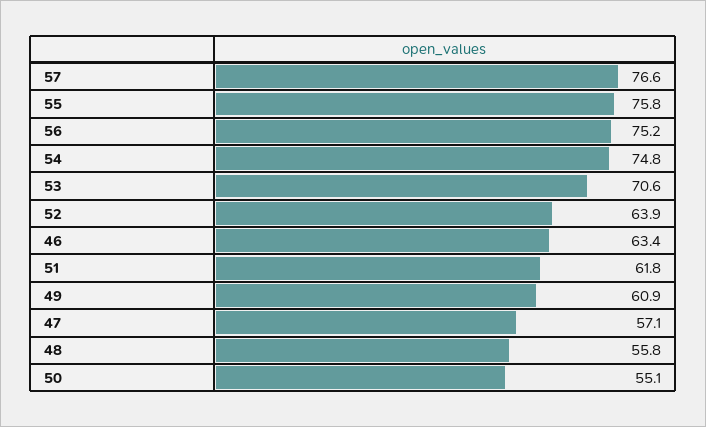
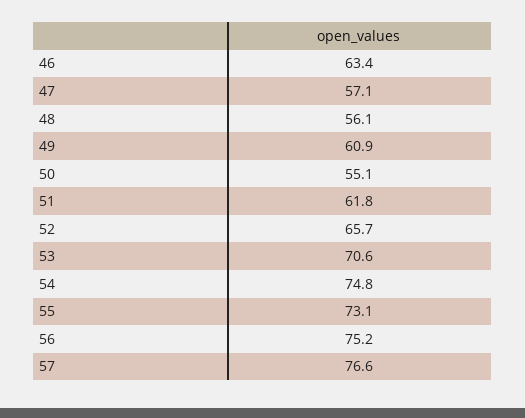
  {
    "57": 76.6,
-   "55": 75.8,
+   "55": 73.1,
    "56": 75.2,
    "54": 74.8,
    "53": 70.6,
-   "52": 63.9,
+   "52": 65.7,
    "46": 63.4,
    "51": 61.8,
    "49": 60.9,
    "47": 57.1,
-   "48": 55.8,
+   "48": 56.1,
    "50": 55.1
  }

